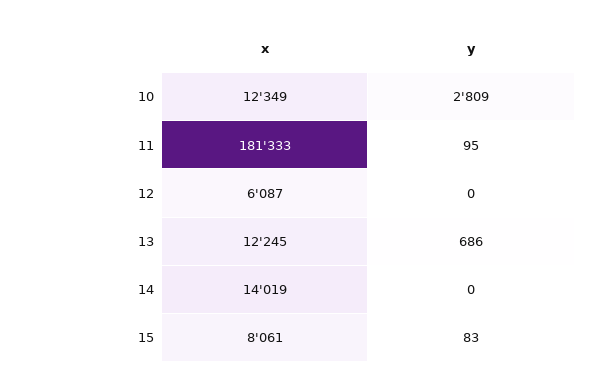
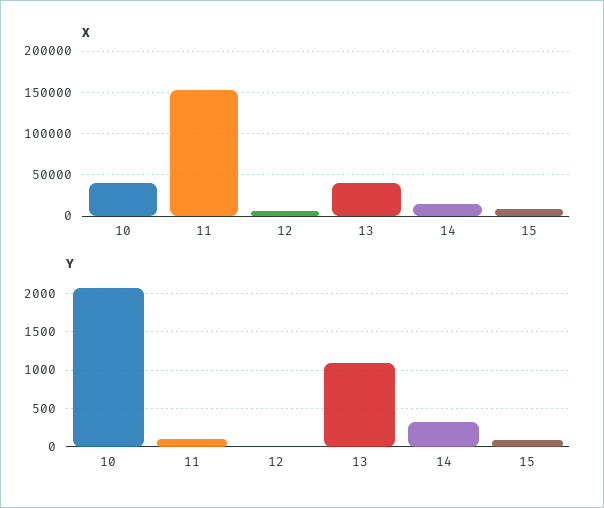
  {
    "x": {
-     "10": 12349,
+     "10": 40000,
-     "11": 181333,
+     "11": 150000,
      "12": 6087,
-     "13": 12245,
+     "13": 40000,
      "14": 14019,
      "15": 8061
    },
    "y": {
-     "10": 2809,
+     "10": 2100,
      "11": 95,
      "12": 0,
-     "13": 686,
+     "13": 1100,
-     "14": 0,
+     "14": 300,
      "15": 83
    }
  }

